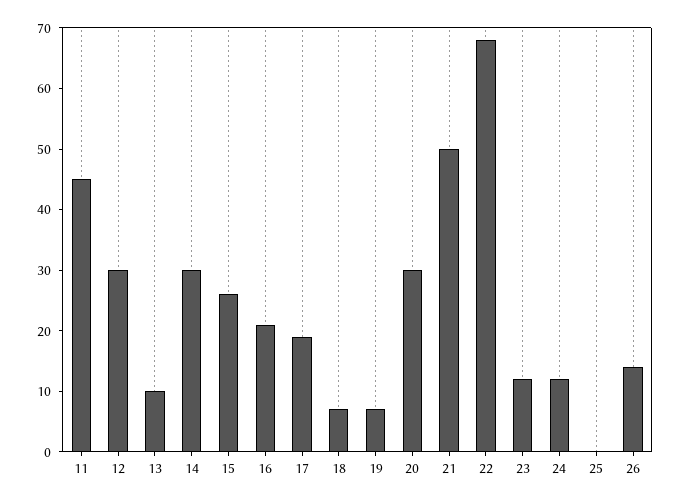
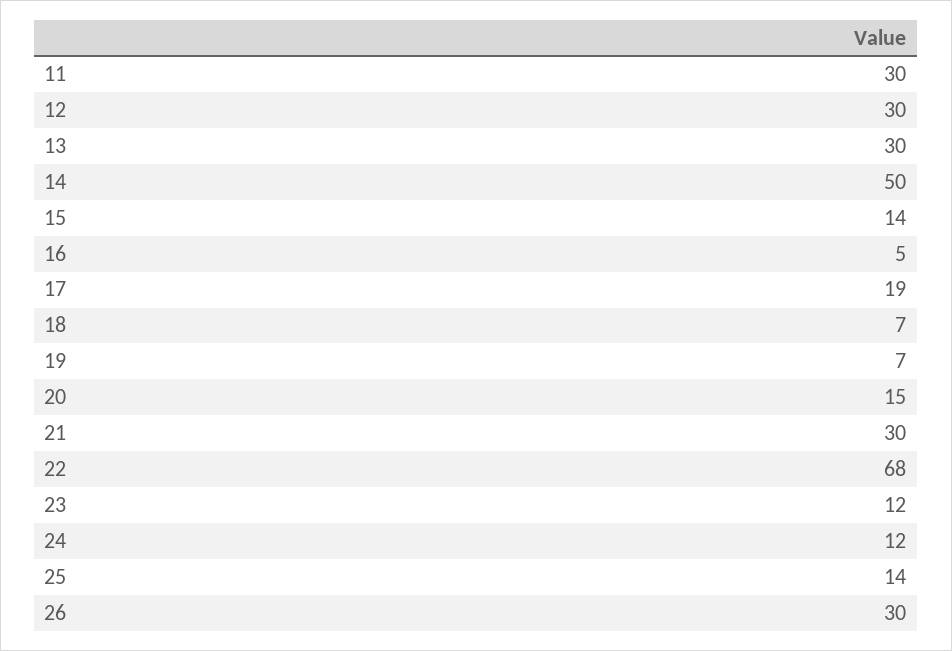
  {
-   "11": 45,
+   "11": 30,
    "12": 30,
-   "13": 10,
+   "13": 30,
-   "14": 30,
+   "14": 50,
-   "15": 25,
+   "15": 14,
-   "16": 20,
+   "16": 5,
    "17": 19,
    "18": 7,
    "19": 7,
-   "20": 30,
+   "20": 15,
-   "21": 50,
+   "21": 30,
    "22": 68,
    "23": 12,
    "24": 12,
-   "25": 0,
+   "25": 14,
-   "26": 15
+   "26": 30
  }

